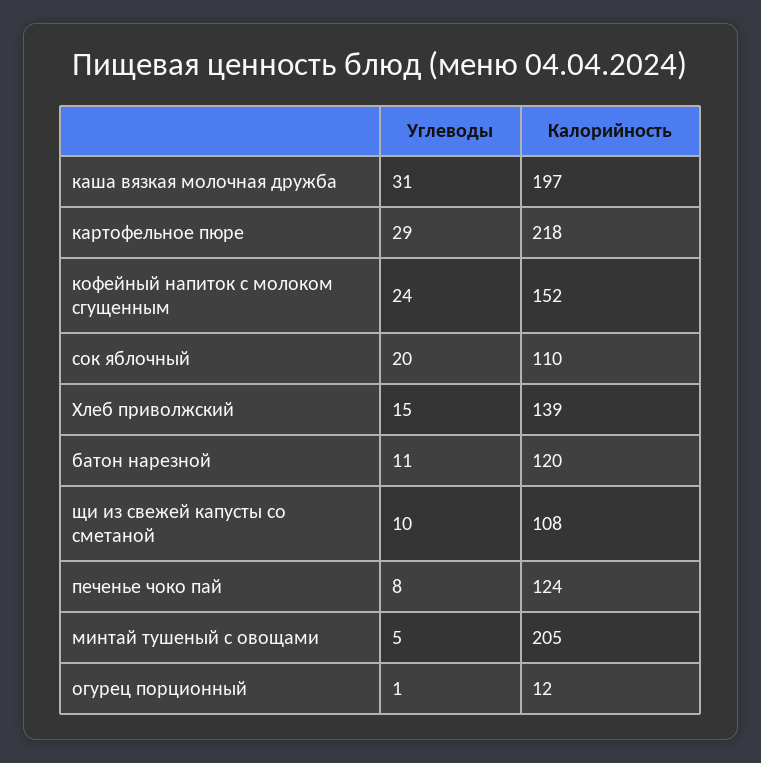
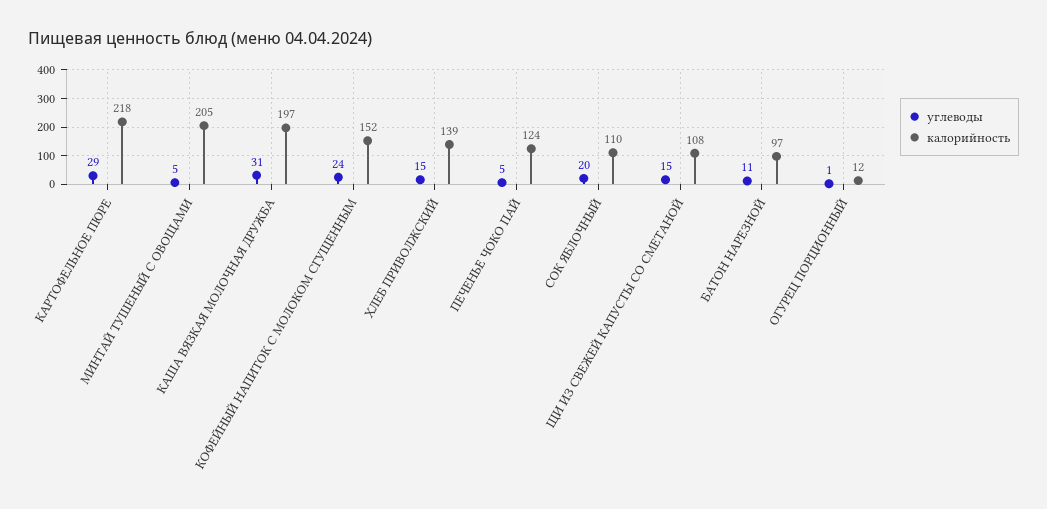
  {
    "Углеводы": {
      "каша вязкая молочная дружба": 31,
      "картофельное пюре": 29,
      "кофейный напиток с молоком сгущенным": 24,
      "сок яблочный": 20,
      "Хлеб приволжский": 15,
      "батон нарезной": 11,
-     "щи из свежей капусты со сметаной": 10,
+     "щи из свежей капусты со сметаной": 15,
-     "печенье чоко пай": 8,
+     "печенье чоко пай": 5,
      "минтай тушеный с овощами": 5,
      "огурец порционный": 1
    },
    "Калорийность": {
      "каша вязкая молочная дружба": 197,
      "картофельное пюре": 218,
      "кофейный напиток с молоком сгущенным": 152,
      "сок яблочный": 110,
      "Хлеб приволжский": 139,
-     "батон нарезной": 120,
+     "батон нарезной": 97,
      "щи из свежей капусты со сметаной": 108,
      "печенье чоко пай": 124,
      "минтай тушеный с овощами": 205,
      "огурец порционный": 12
    }
  }

